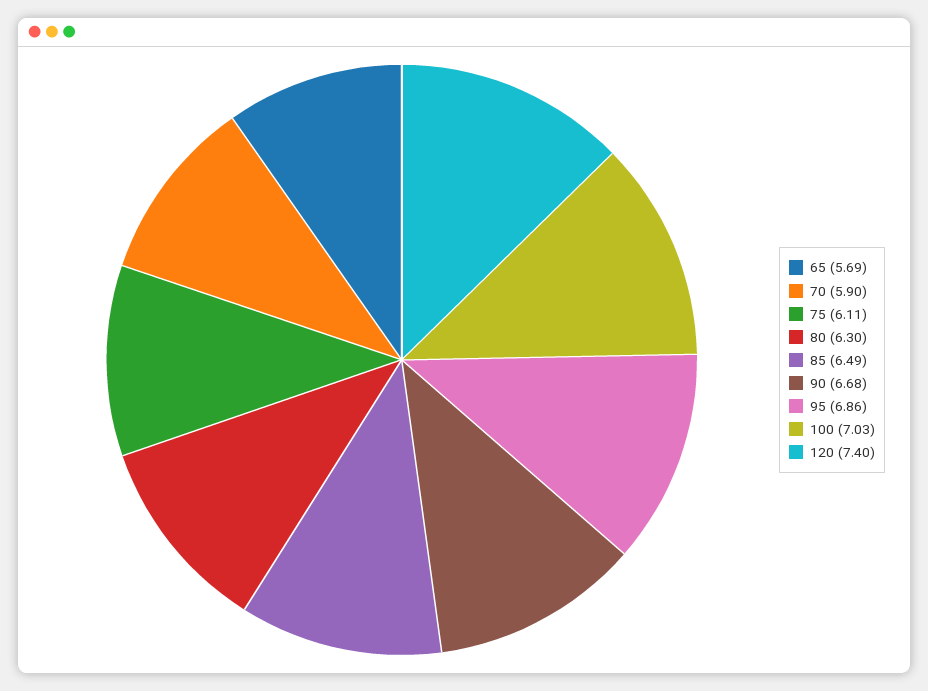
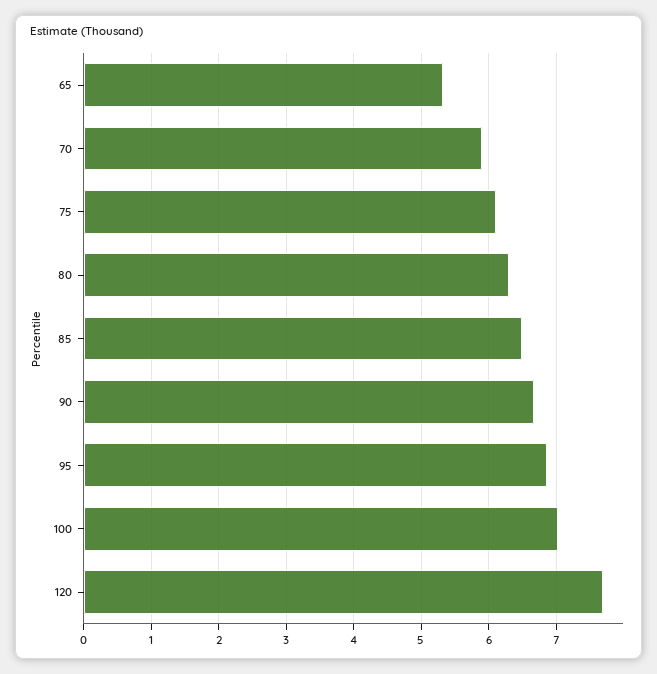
  {
-   "65": 5.69,
+   "65": 5.3,
    "70": 5.9,
    "75": 6.11,
    "80": 6.3,
    "85": 6.49,
    "90": 6.68,
    "95": 6.86,
    "100": 7.03,
-   "120": 7.4
+   "120": 7.7
  }

